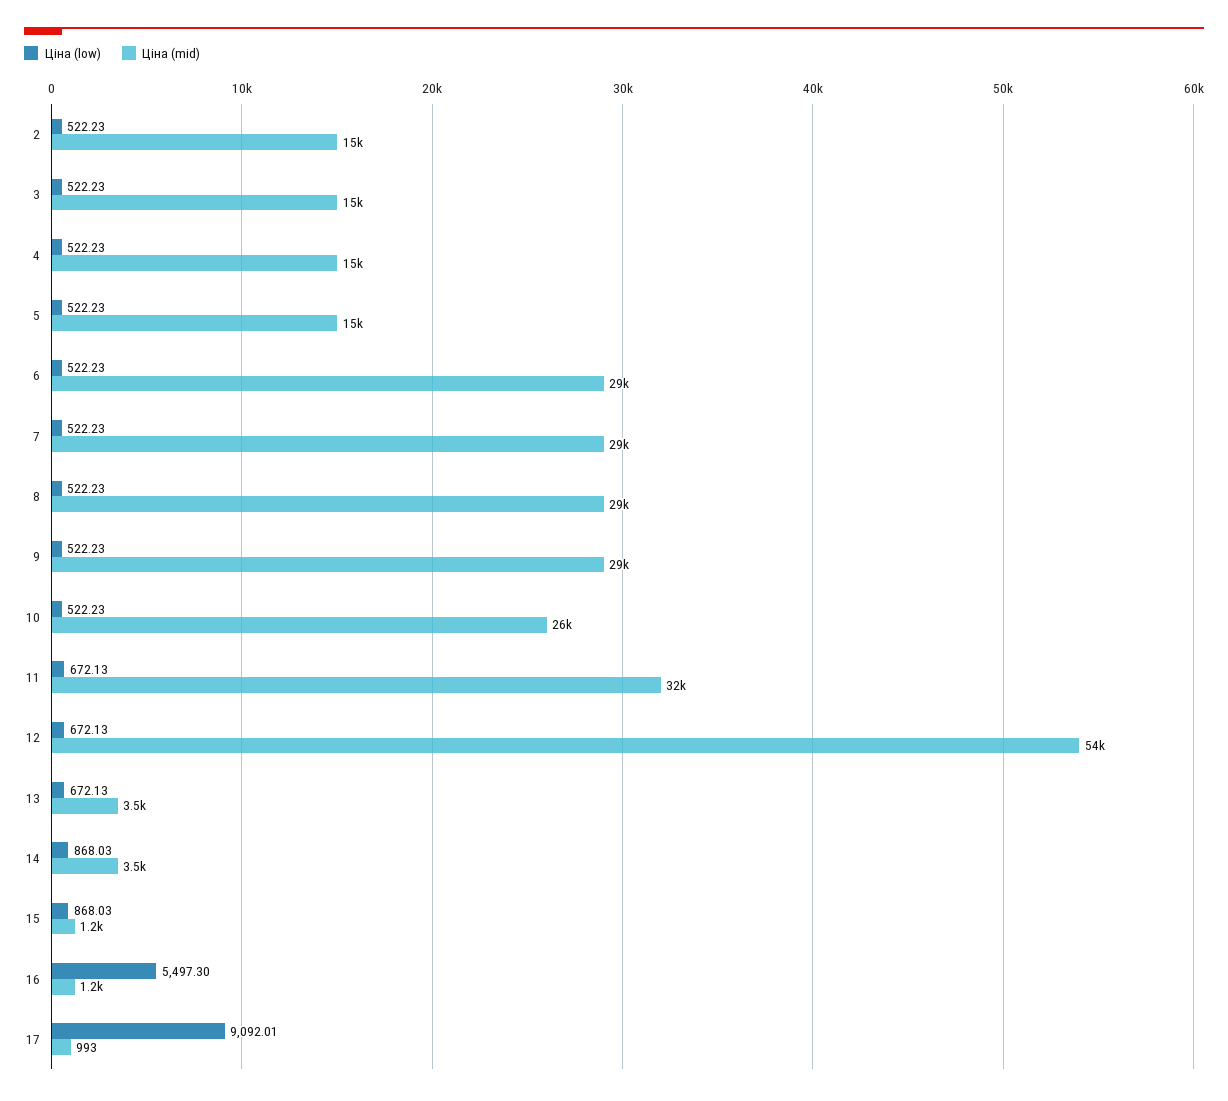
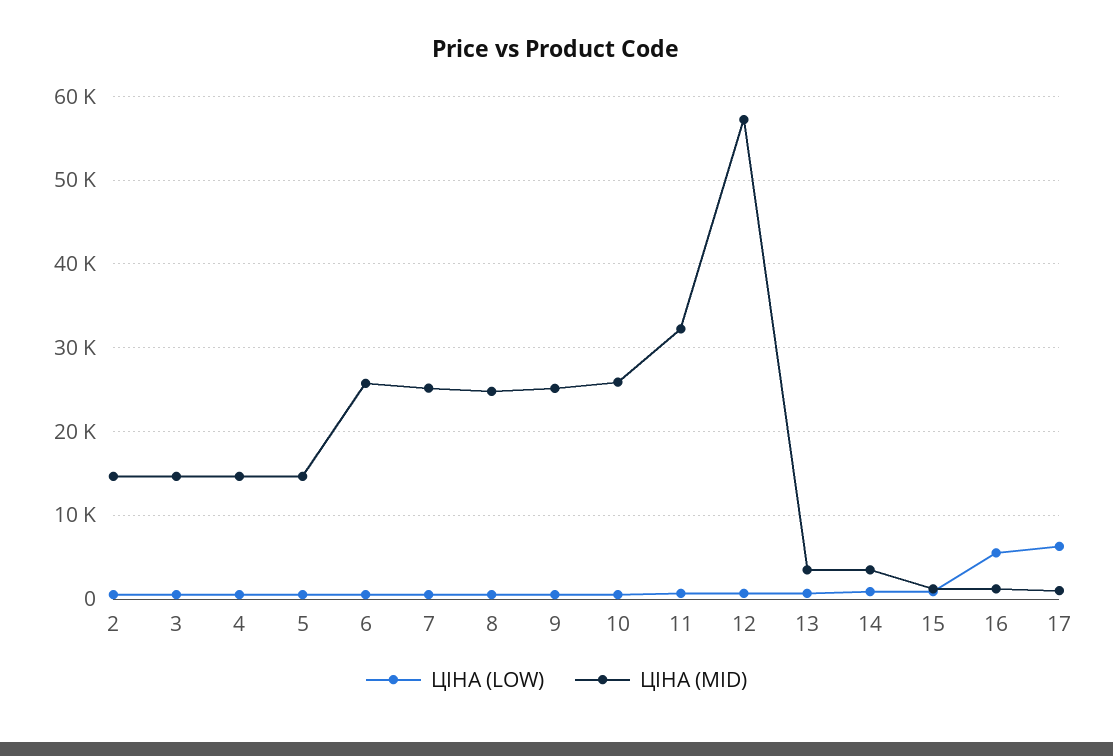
  {
    "Ціна (low)": {
      "2": 522.23,
      "3": 522.23,
      "4": 522.23,
      "5": 522.23,
      "6": 522.23,
      "7": 522.23,
      "8": 522.23,
      "9": 522.23,
      "10": 522.23,
      "11": 672.13,
      "12": 672.13,
      "13": 672.13,
      "14": 868.03,
      "15": 868.03,
      "16": 5497.3,
-     "17": 9092.01
+     "17": 6000
    },
    "Ціна (mid)": {
      "2": 15000,
      "3": 15000,
      "4": 15000,
      "5": 15000,
-     "6": 29000,
+     "6": 26000,
-     "7": 29000,
+     "7": 25000,
-     "8": 29000,
+     "8": 25000,
-     "9": 29000,
+     "9": 25000,
      "10": 26000,
      "11": 32000,
-     "12": 54000,
+     "12": 57000,
      "13": 3500,
      "14": 3500,
      "15": 1200,
      "16": 1200,
      "17": 993
    }
  }

